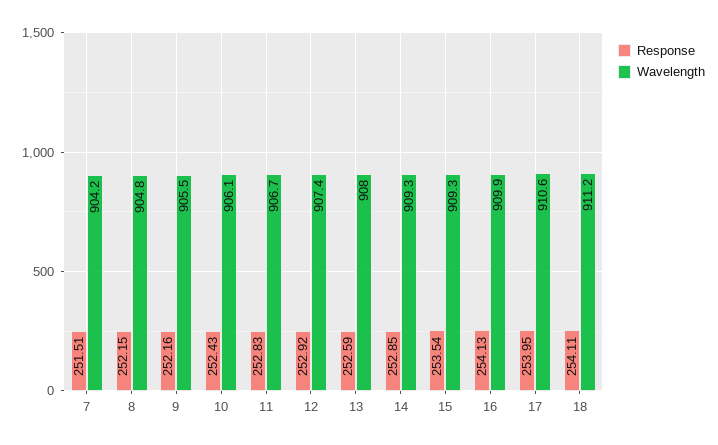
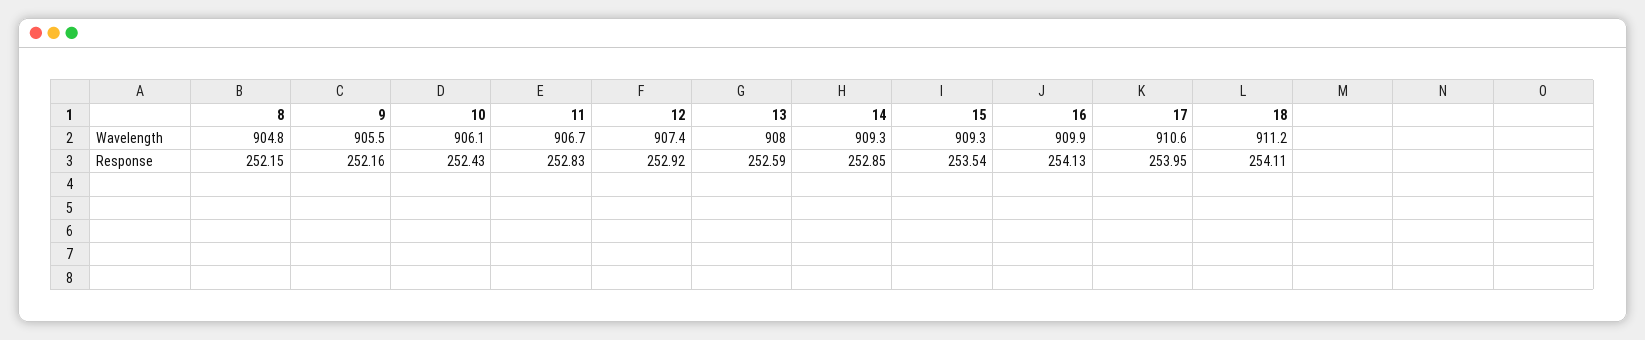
  {
    "Response": {
-     "7": 251.51,
      "8": 252.15,
      "9": 252.16,
      "10": 252.43,
      "11": 252.83,
      "12": 252.92,
      "13": 252.59,
      "14": 252.85,
      "15": 253.54,
      "16": 254.13,
      "17": 253.95,
      "18": 254.11
    },
    "Wavelength": {
-     "7": 904.2,
      "8": 904.8,
      "9": 905.5,
      "10": 906.1,
      "11": 906.7,
      "12": 907.4,
      "13": 908,
      "14": 909.3,
      "15": 909.3,
      "16": 909.9,
      "17": 910.6,
      "18": 911.2
    }
  }

